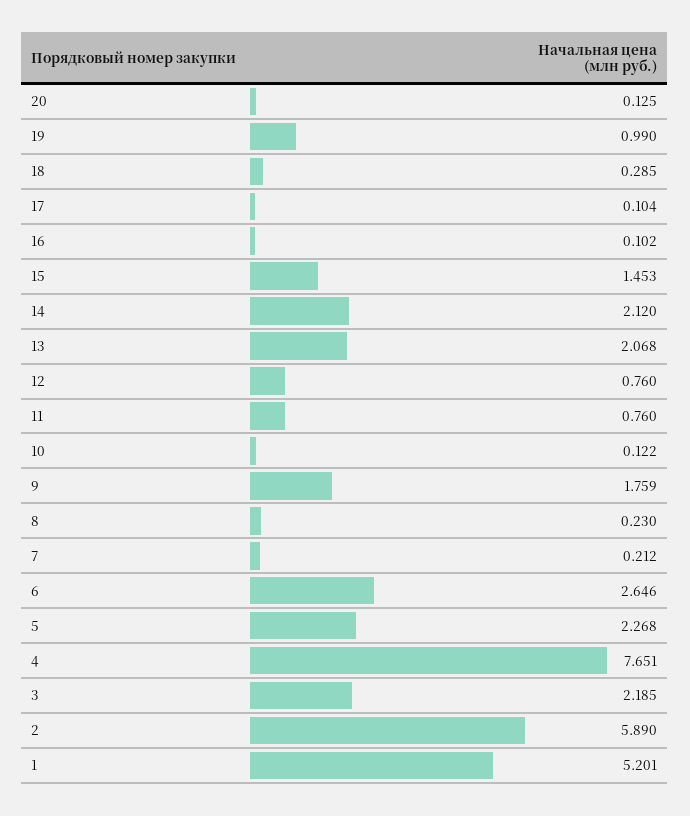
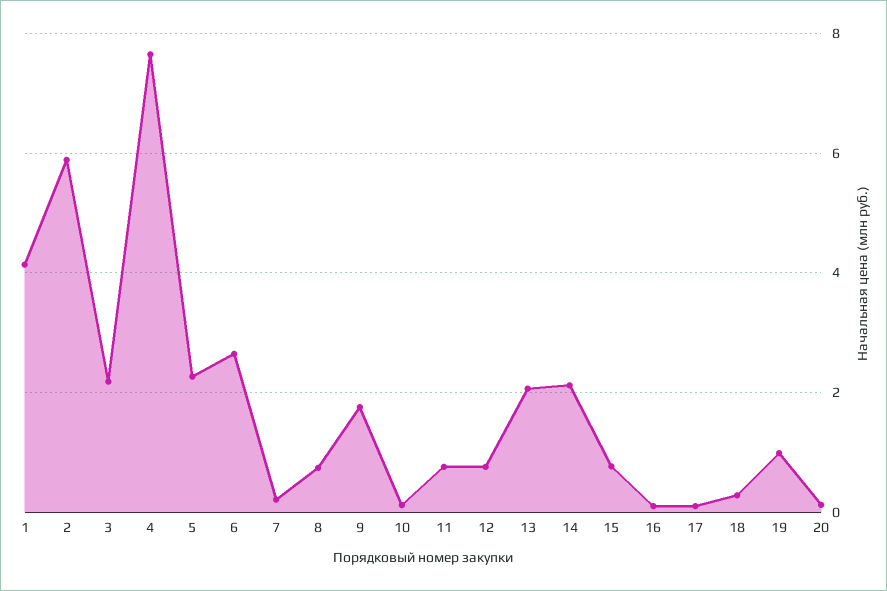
  {
    "20": 0.125,
    "19": 0.99,
    "18": 0.285,
    "17": 0.104,
    "16": 0.102,
-   "15": 1.453,
+   "15": 0.8,
    "14": 2.12,
    "13": 2.068,
    "12": 0.76,
    "11": 0.76,
    "10": 0.122,
    "9": 1.759,
-   "8": 0.23,
+   "8": 0.8,
    "7": 0.212,
    "6": 2.646,
    "5": 2.268,
    "4": 7.651,
    "3": 2.185,
    "2": 5.89,
-   "1": 5.201
+   "1": 4.2
  }

